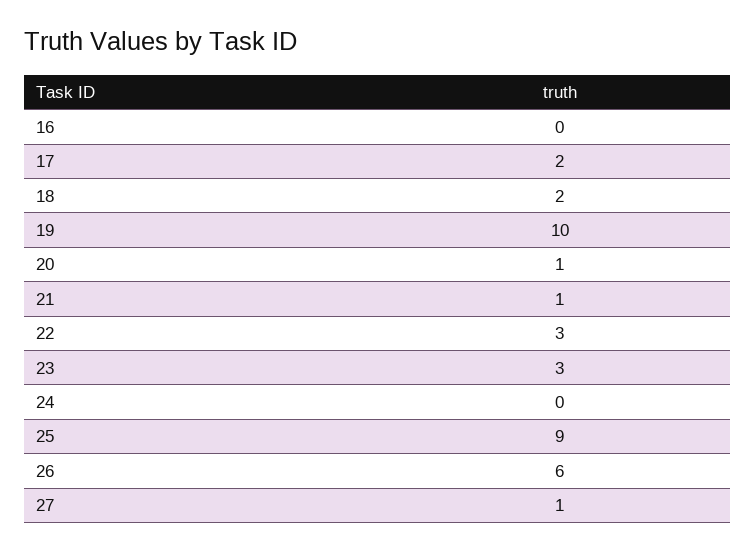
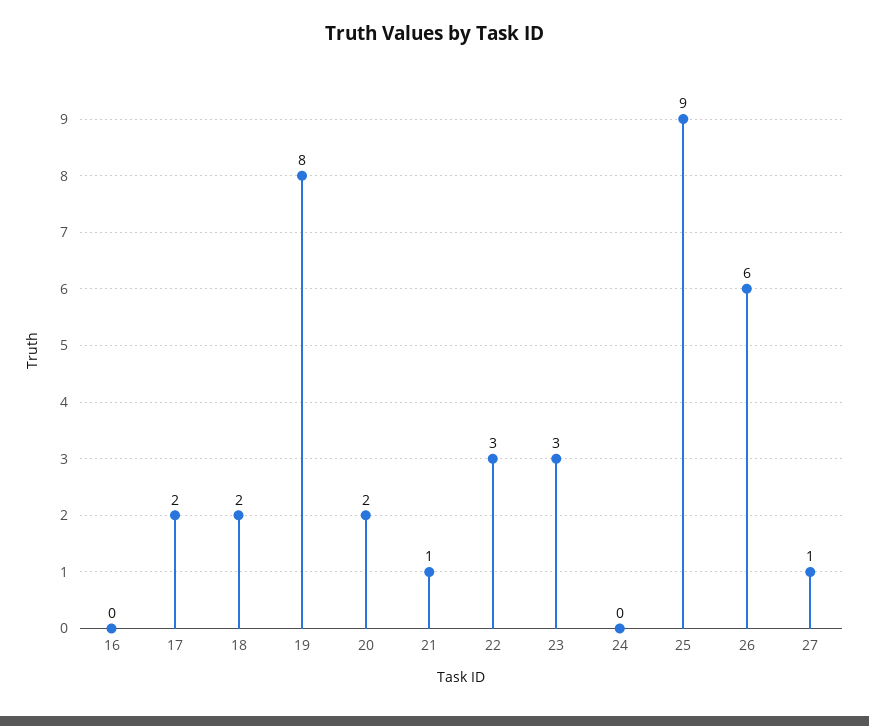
  {
    "16": 0,
    "17": 2,
    "18": 2,
-   "19": 10,
+   "19": 8,
-   "20": 1,
+   "20": 2,
    "21": 1,
    "22": 3,
    "23": 3,
    "24": 0,
    "25": 9,
    "26": 6,
    "27": 1
  }

